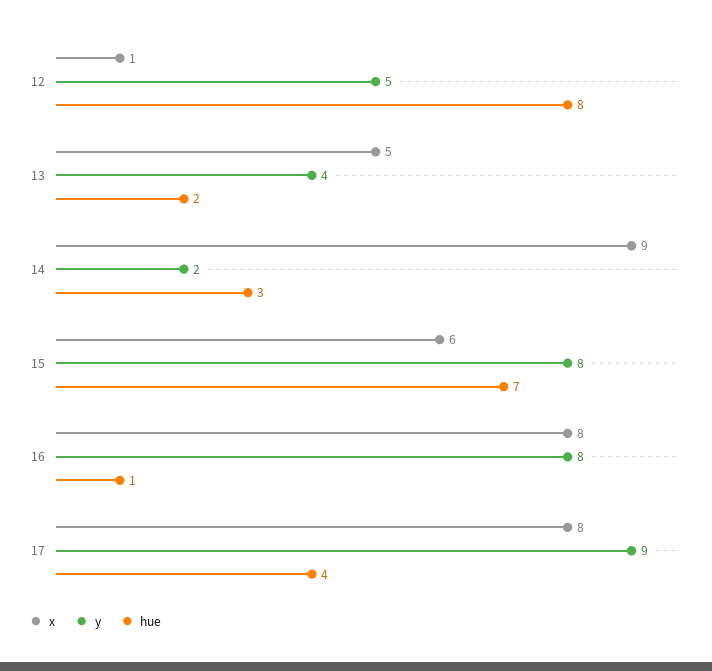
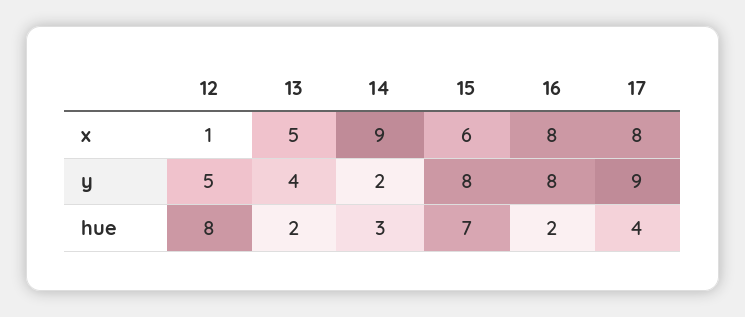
  {
    "x": {
      "12": 1,
      "13": 5,
      "14": 9,
      "15": 6,
      "16": 8,
      "17": 8
    },
    "y": {
      "12": 5,
      "13": 4,
      "14": 2,
      "15": 8,
      "16": 8,
      "17": 9
    },
    "hue": {
      "12": 8,
      "13": 2,
      "14": 3,
      "15": 7,
-     "16": 1,
+     "16": 2,
      "17": 4
    }
  }

